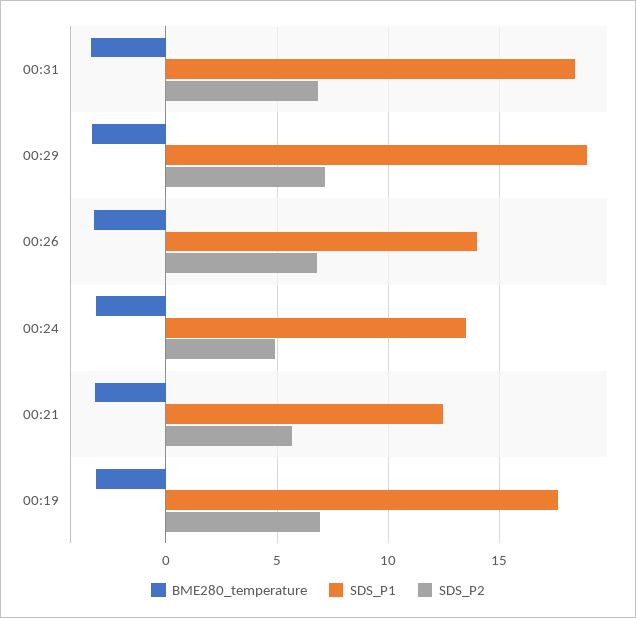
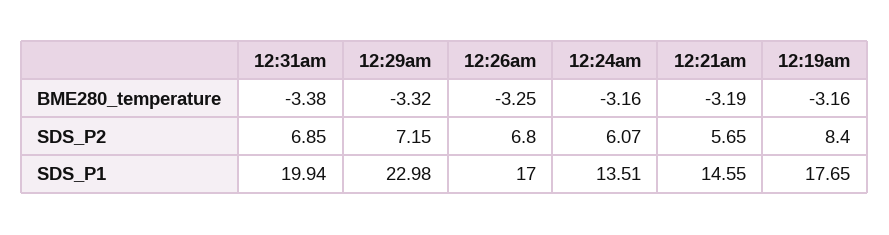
  {
    "BME280_temperature": {
      "00:31": -3.38,
      "00:29": -3.32,
      "00:26": -3.25,
      "00:24": -3.16,
      "00:21": -3.19,
      "00:19": -3.16
    },
    "SDS_P1": {
-     "00:31": 18.5,
+     "00:31": 19.94,
-     "00:29": 19,
+     "00:29": 22.98,
-     "00:26": 14,
+     "00:26": 17,
      "00:24": 13.51,
-     "00:21": 12.5,
+     "00:21": 14.55,
      "00:19": 17.65
    },
    "SDS_P2": {
      "00:31": 6.85,
      "00:29": 7.15,
      "00:26": 6.8,
-     "00:24": 5,
+     "00:24": 6.07,
      "00:21": 5.65,
-     "00:19": 7
+     "00:19": 8.4
    }
  }

